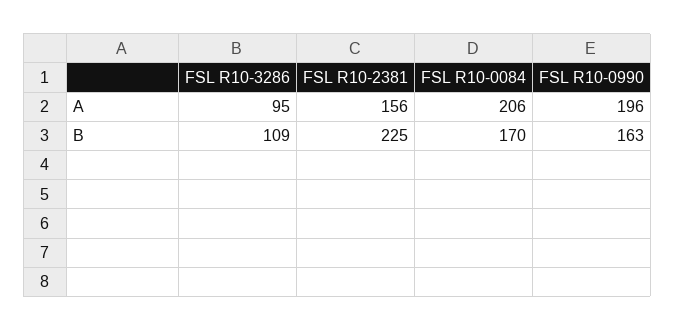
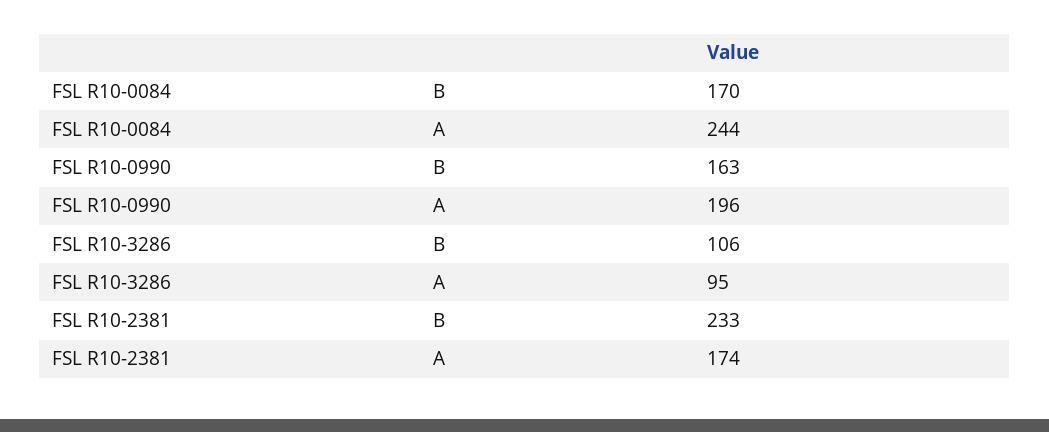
  {
    "FSL R10-3286": {
      "A": 95,
-     "B": 109
+     "B": 106
    },
    "FSL R10-2381": {
-     "A": 156,
+     "A": 174,
-     "B": 225
+     "B": 233
    },
    "FSL R10-0084": {
-     "A": 206,
+     "A": 244,
      "B": 170
    },
    "FSL R10-0990": {
      "A": 196,
      "B": 163
    }
  }

